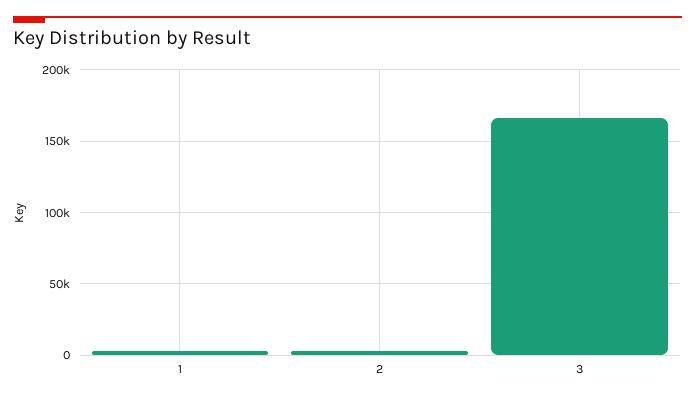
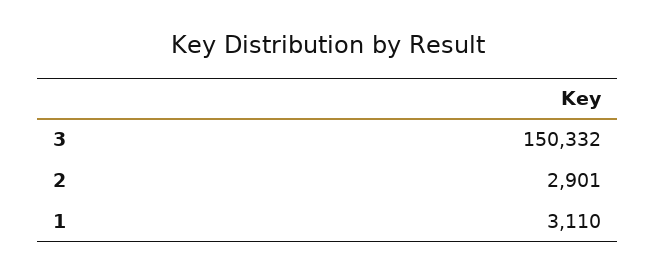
  {
    "1": 3110,
    "2": 2901,
-   "3": 165000
+   "3": 150332
  }

